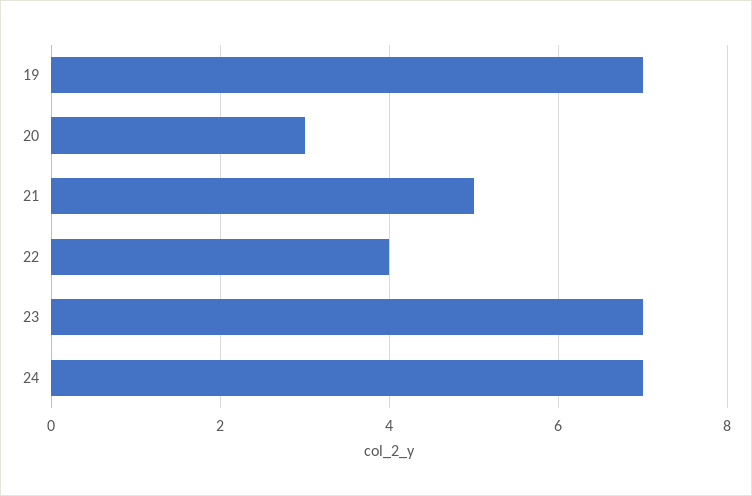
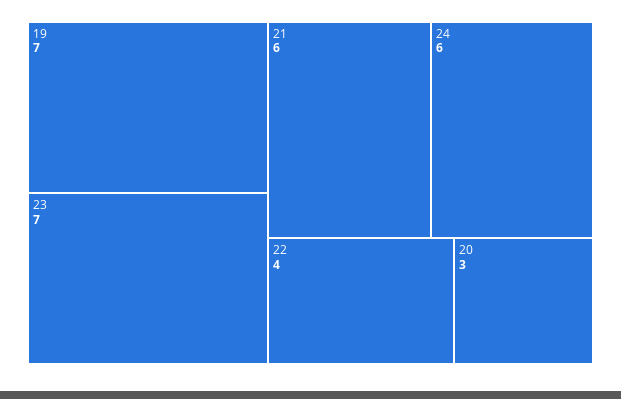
  {
    "19": 7,
    "20": 3,
-   "21": 5,
+   "21": 6,
    "22": 4,
    "23": 7,
-   "24": 7
+   "24": 6
  }

